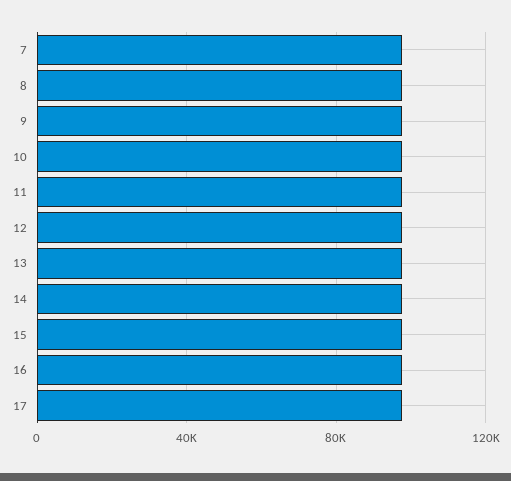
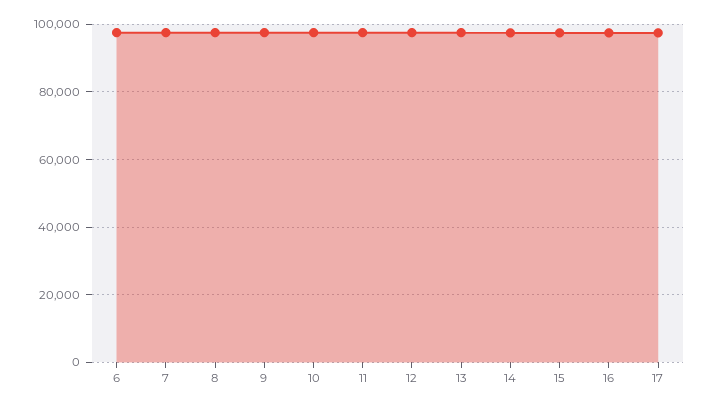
  {
    "7": 98000,
    "8": 98000,
    "9": 98000,
    "10": 98000,
    "11": 98000,
    "12": 98000,
    "13": 98000,
    "14": 98000,
    "15": 98000,
    "16": 98000,
-   "17": 98000
+   "17": 98000,
+   "6": 98000
  }

